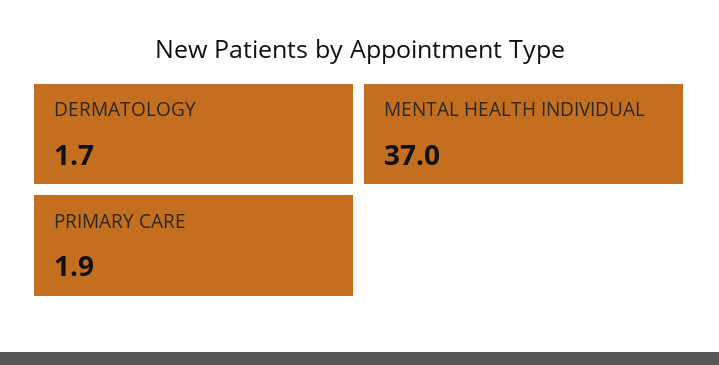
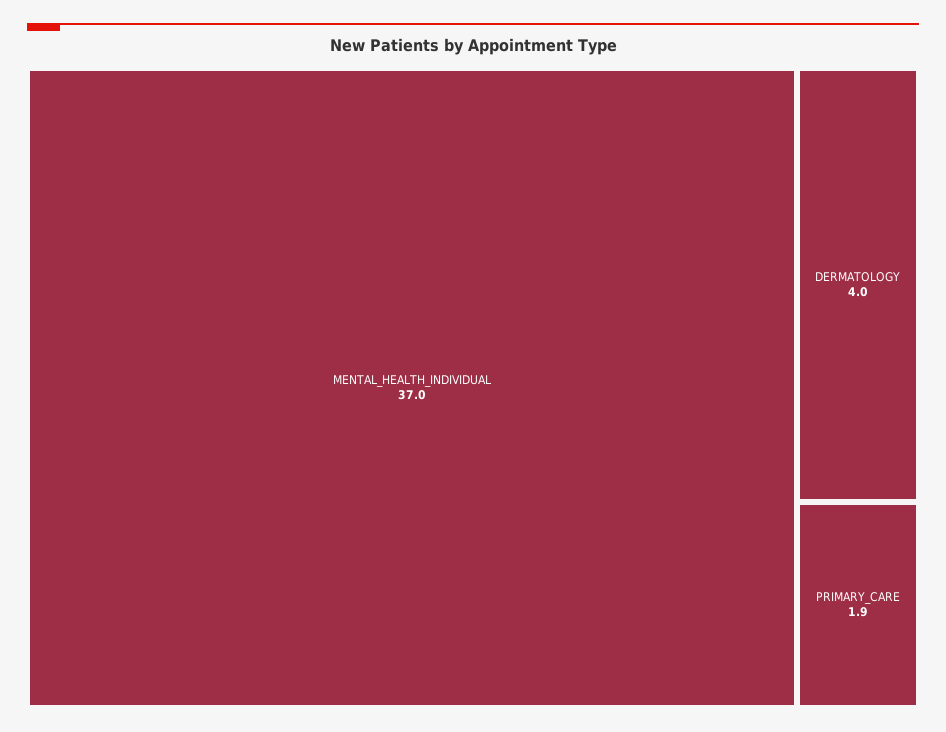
  {
-   "DERMATOLOGY": 1.7,
+   "DERMATOLOGY": 4,
    "MENTAL HEALTH INDIVIDUAL": 37,
    "PRIMARY CARE": 1.9
  }

